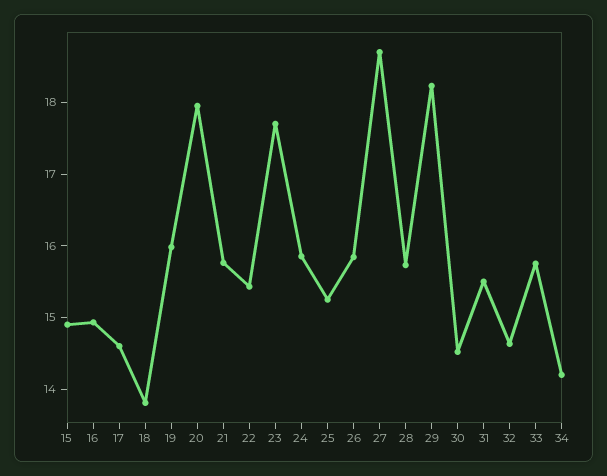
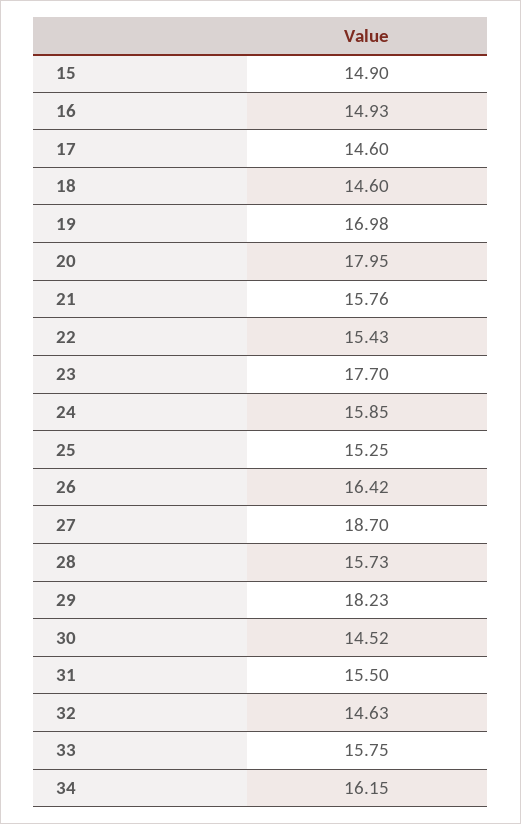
  {
    "15": 14.9,
    "16": 14.93,
    "17": 14.6,
-   "18": 13.8,
+   "18": 14.6,
-   "19": 16,
+   "19": 16.98,
    "20": 17.95,
    "21": 15.76,
    "22": 15.43,
    "23": 17.7,
    "24": 15.85,
    "25": 15.25,
-   "26": 15.8,
+   "26": 16.42,
    "27": 18.7,
    "28": 15.73,
    "29": 18.23,
    "30": 14.52,
    "31": 15.5,
    "32": 14.63,
    "33": 15.75,
-   "34": 14.2
+   "34": 16.15
  }

